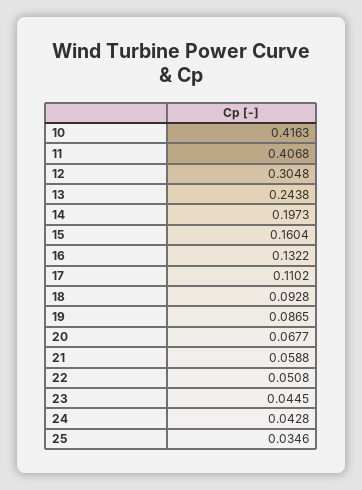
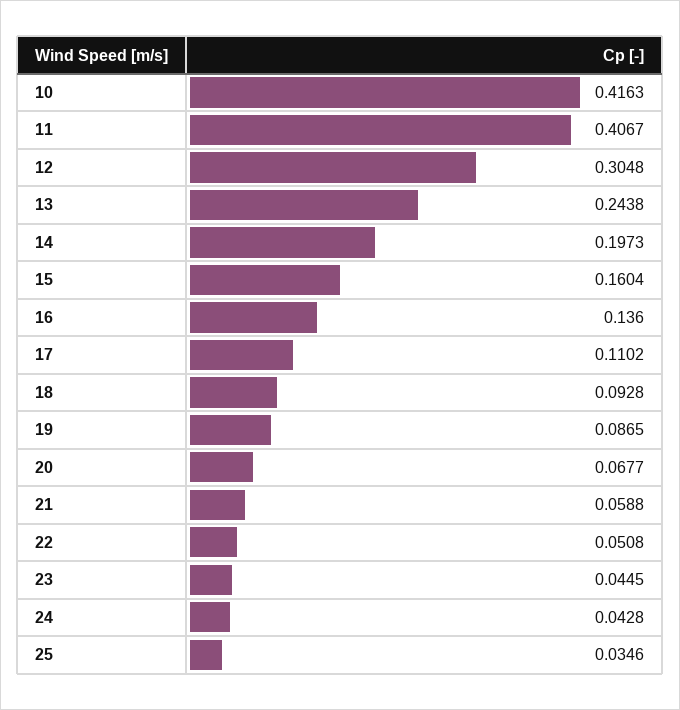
  {
    "10": 0.4163,
-   "11": 0.4068,
+   "11": 0.4067,
    "12": 0.3048,
    "13": 0.2438,
    "14": 0.1973,
    "15": 0.1604,
-   "16": 0.1322,
+   "16": 0.136,
    "17": 0.1102,
    "18": 0.0928,
    "19": 0.0865,
    "20": 0.0677,
    "21": 0.0588,
    "22": 0.0508,
    "23": 0.0445,
    "24": 0.0428,
    "25": 0.0346
  }

